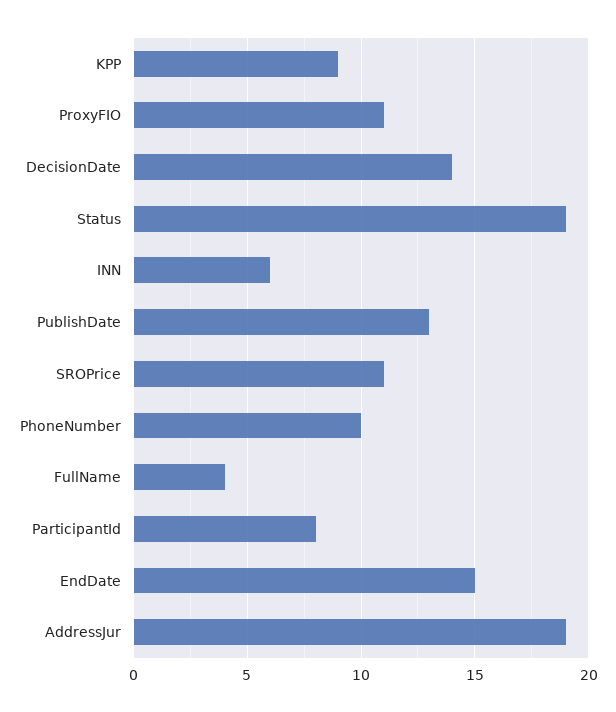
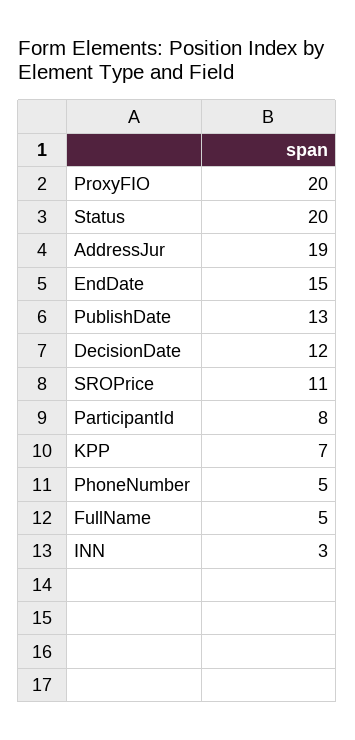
  {
-   "KPP": 9,
+   "KPP": 7,
-   "ProxyFIO": 11,
+   "ProxyFIO": 20,
-   "DecisionDate": 14,
+   "DecisionDate": 12,
-   "Status": 19,
+   "Status": 20,
-   "INN": 6,
+   "INN": 3,
    "PublishDate": 13,
    "SROPrice": 11,
-   "PhoneNumber": 10,
+   "PhoneNumber": 5,
-   "FullName": 4,
+   "FullName": 5,
    "ParticipantId": 8,
    "EndDate": 15,
    "AddressJur": 19
  }

